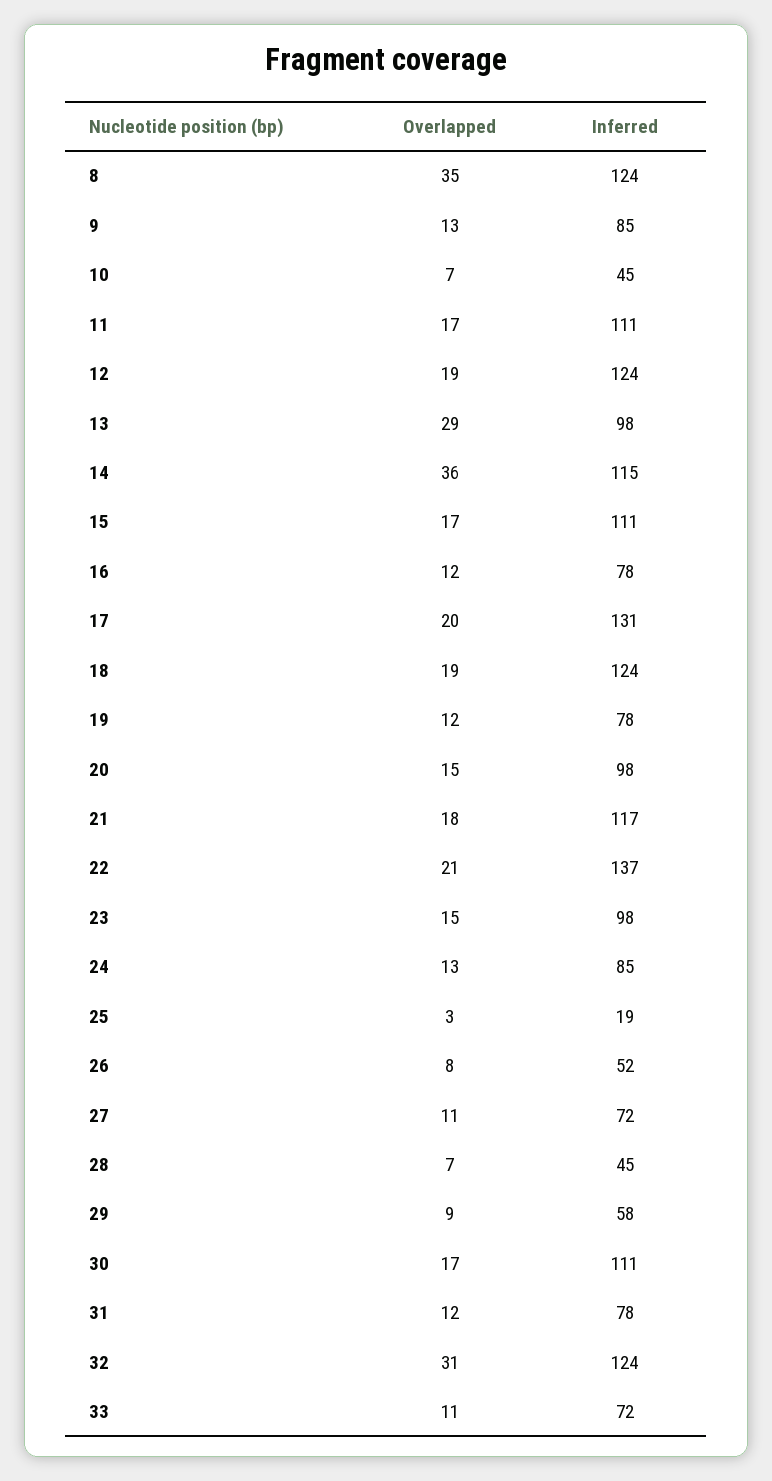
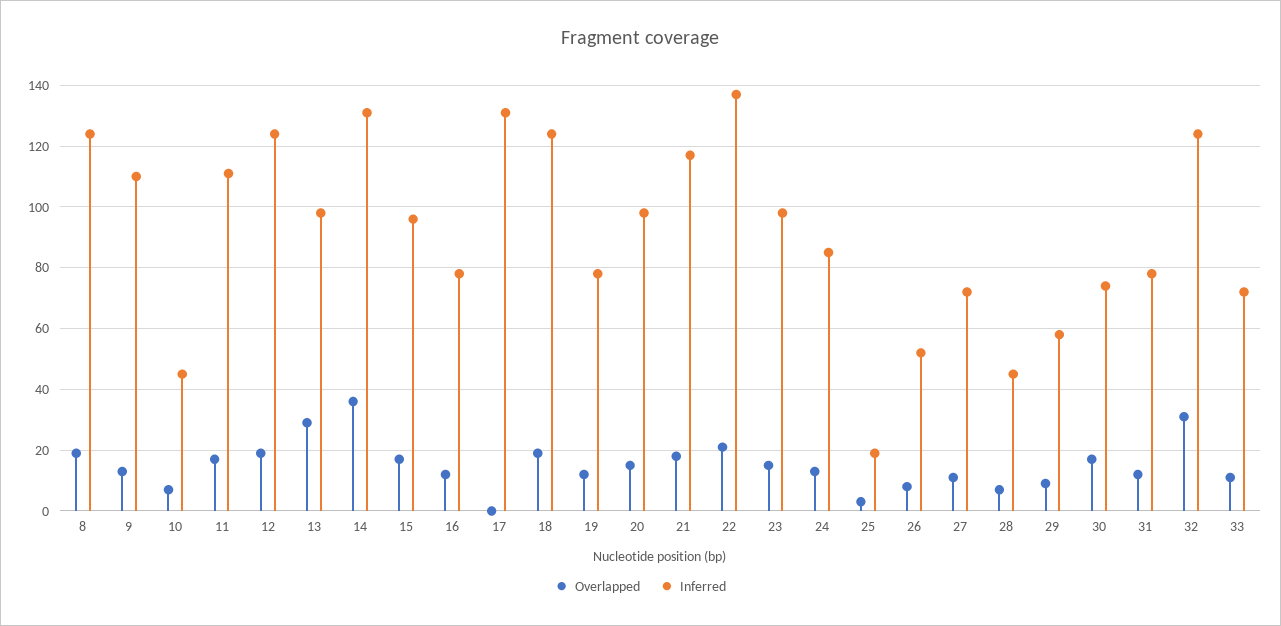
  {
    "Overlapped": {
-     "8": 35,
+     "8": 20,
      "9": 13,
      "10": 7,
      "11": 17,
      "12": 19,
      "13": 29,
      "14": 36,
      "15": 17,
      "16": 12,
-     "17": 20,
+     "17": 0,
      "18": 19,
      "19": 12,
      "20": 15,
      "21": 18,
      "22": 21,
      "23": 15,
      "24": 13,
      "25": 3,
      "26": 8,
      "27": 11,
      "28": 7,
      "29": 9,
      "30": 17,
      "31": 12,
      "32": 31,
      "33": 11
    },
    "Inferred": {
      "8": 124,
-     "9": 85,
+     "9": 110,
      "10": 45,
      "11": 111,
      "12": 124,
      "13": 98,
-     "14": 115,
+     "14": 130,
-     "15": 111,
+     "15": 95,
      "16": 78,
      "17": 131,
      "18": 124,
      "19": 78,
      "20": 98,
      "21": 117,
      "22": 137,
      "23": 98,
      "24": 85,
      "25": 19,
      "26": 52,
      "27": 72,
      "28": 45,
      "29": 58,
-     "30": 111,
+     "30": 75,
      "31": 78,
      "32": 124,
      "33": 72
    }
  }

